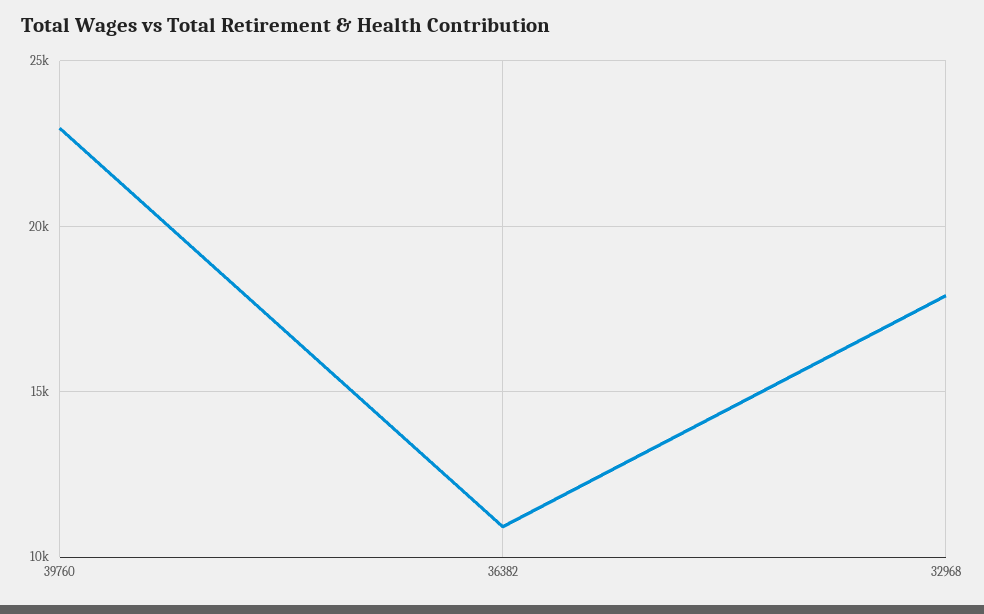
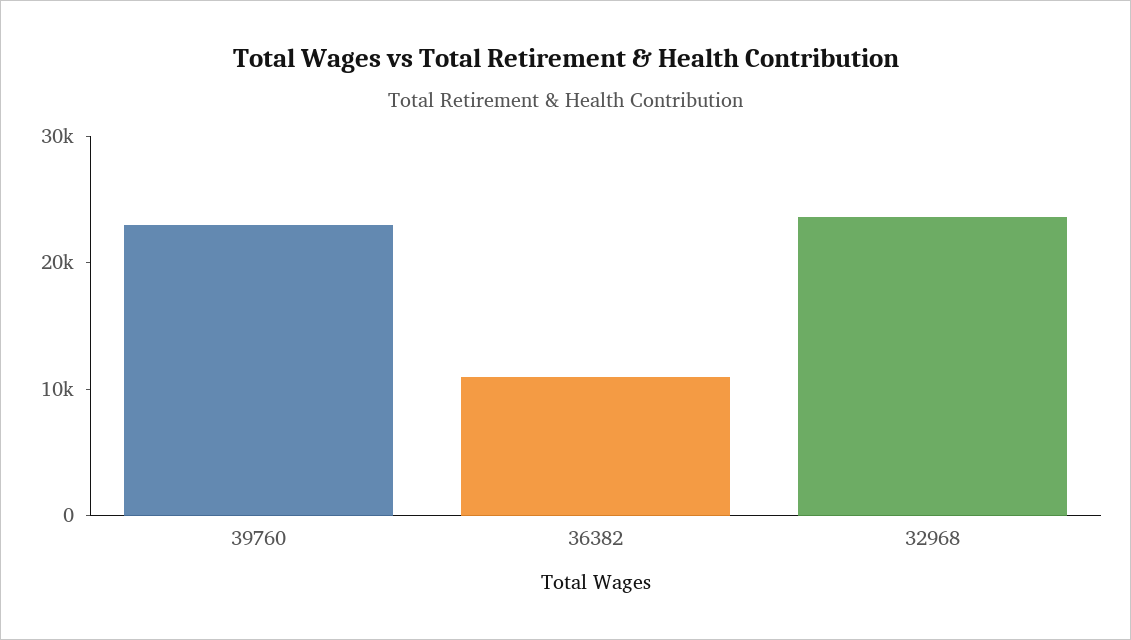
  {
    "39760": 23000,
    "36382": 11000,
-   "32968": 18000
+   "32968": 24000
  }

